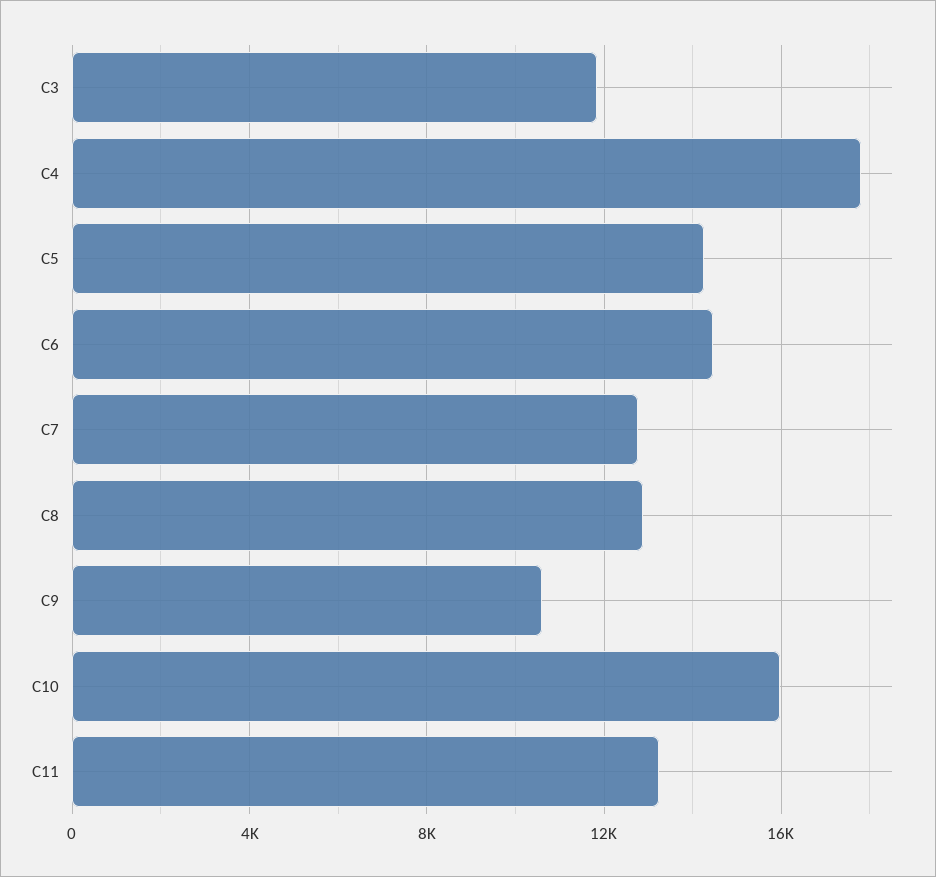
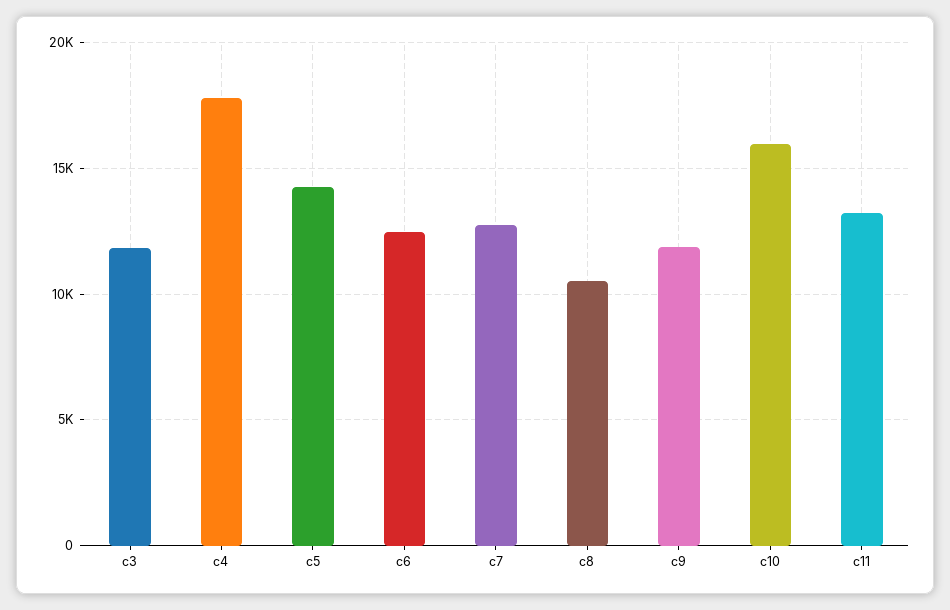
  {
    "C3": 12000,
    "C4": 18000,
    "C5": 14500,
-   "C6": 14500,
+   "C6": 12500,
    "C7": 13000,
-   "C8": 13000,
+   "C8": 10500,
-   "C9": 10500,
+   "C9": 12000,
    "C10": 16000,
    "C11": 13000
  }

